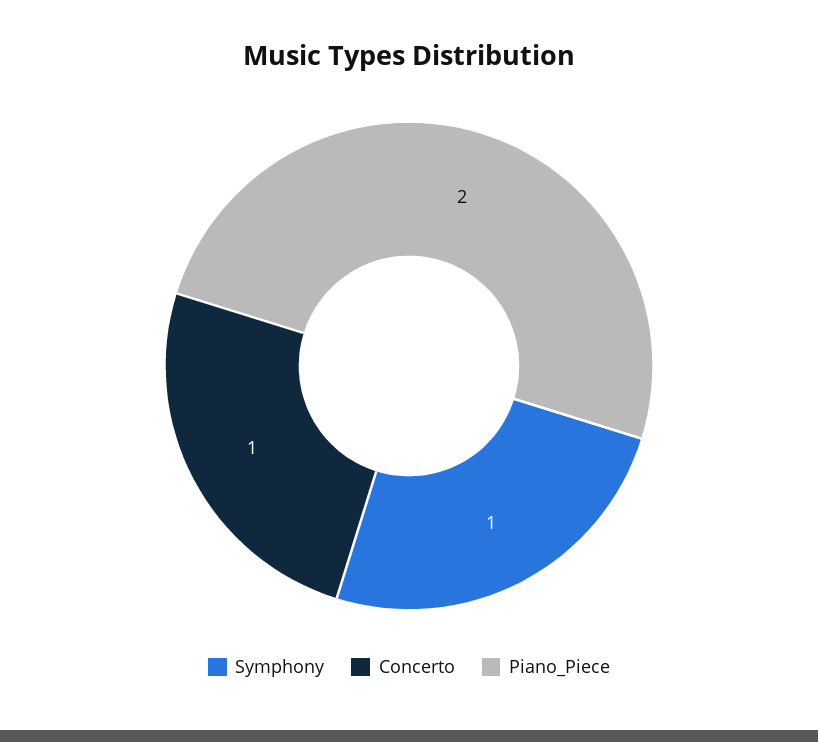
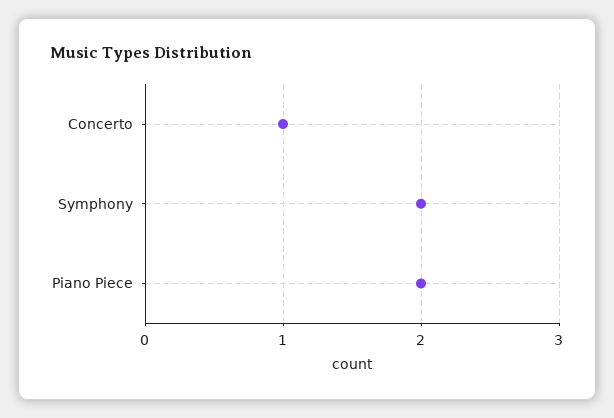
  {
-   "Symphony": 1,
+   "Symphony": 2,
    "Concerto": 1,
    "Piano_Piece": 2
  }

